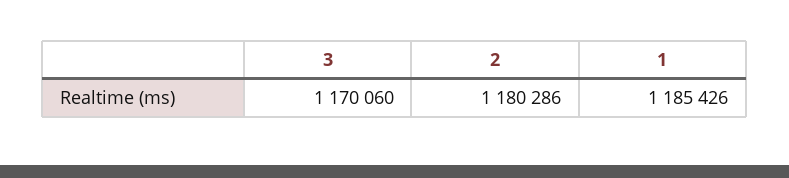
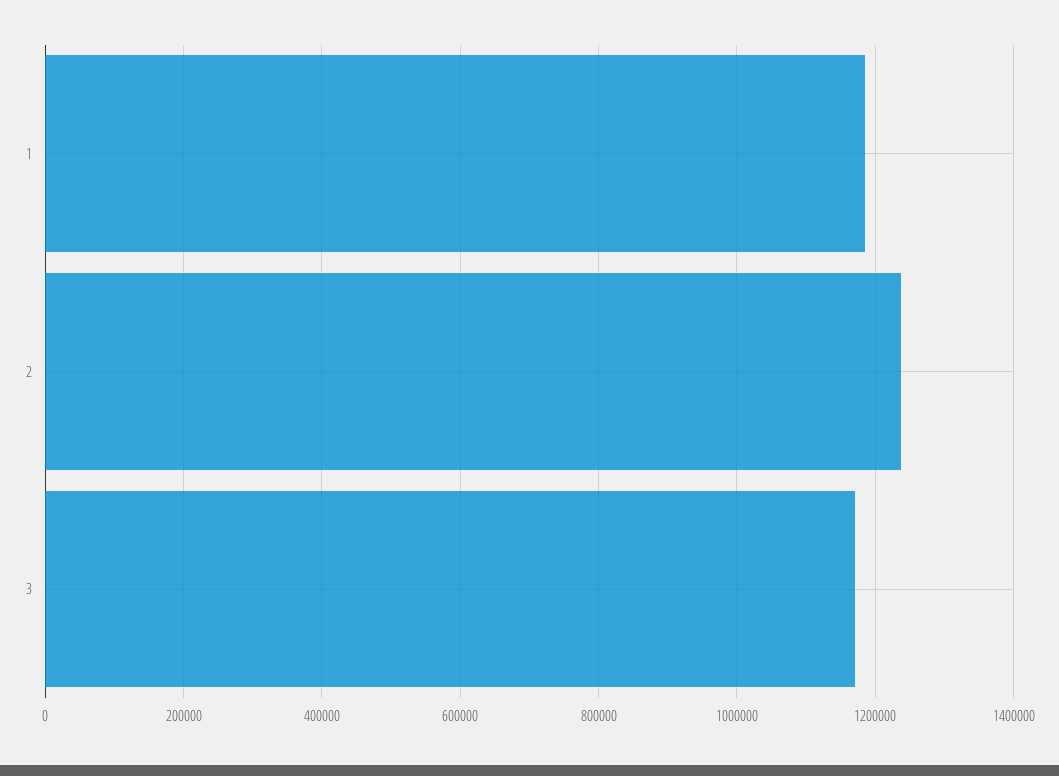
  {
    "3": 1170060,
-   "2": 1180286,
+   "2": 1240000,
    "1": 1185426
  }

